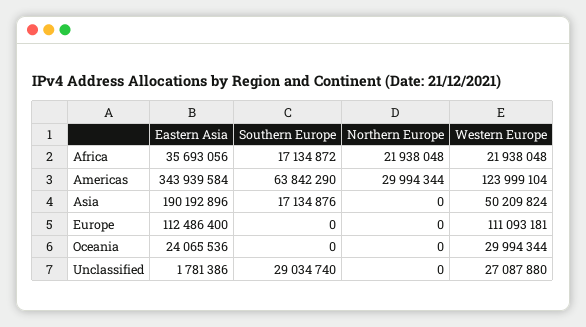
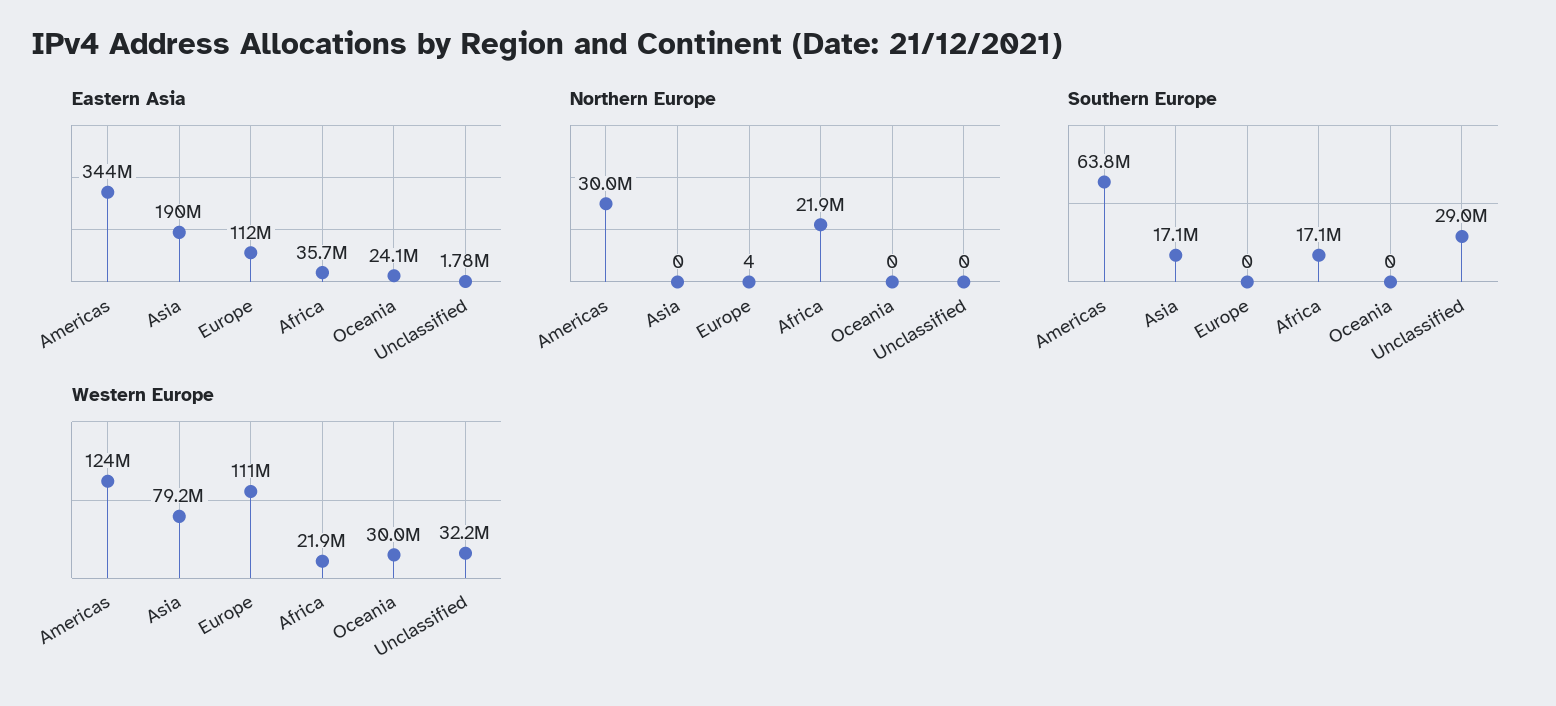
  {
    "Eastern Asia": {
      "Africa": 35693056,
      "Americas": 343939584,
      "Asia": 190192896,
      "Europe": 112486400,
      "Oceania": 24065536,
      "Unclassified": 1781386
    },
    "Southern Europe": {
      "Africa": 17134872,
      "Americas": 63842290,
      "Asia": 17134876,
      "Europe": 0,
      "Oceania": 0,
      "Unclassified": 29034740
    },
    "Northern Europe": {
      "Africa": 21938048,
      "Americas": 29994344,
      "Asia": 0,
-     "Europe": 0,
+     "Europe": 4,
      "Oceania": 0,
      "Unclassified": 0
    },
    "Western Europe": {
      "Africa": 21938048,
      "Americas": 123999104,
-     "Asia": 50209824,
+     "Asia": 79200000,
      "Europe": 111093181,
      "Oceania": 29994344,
-     "Unclassified": 27087880
+     "Unclassified": 32200000
    }
  }

